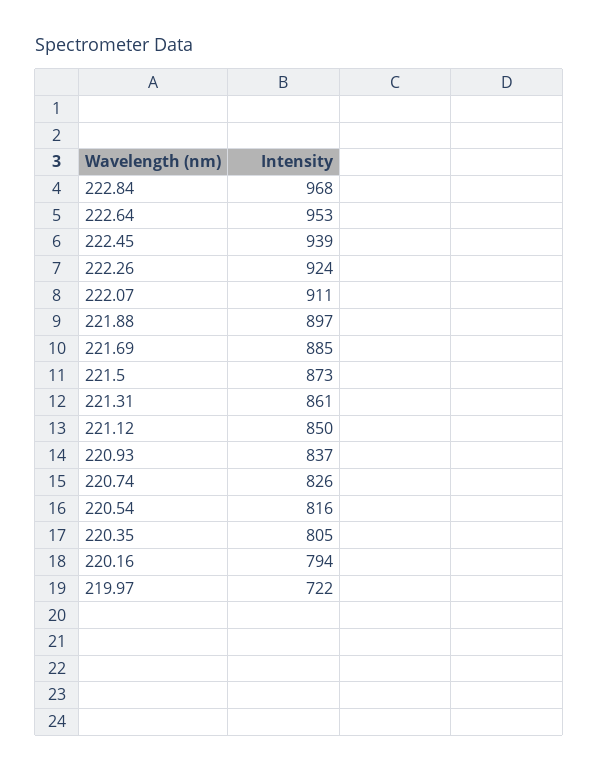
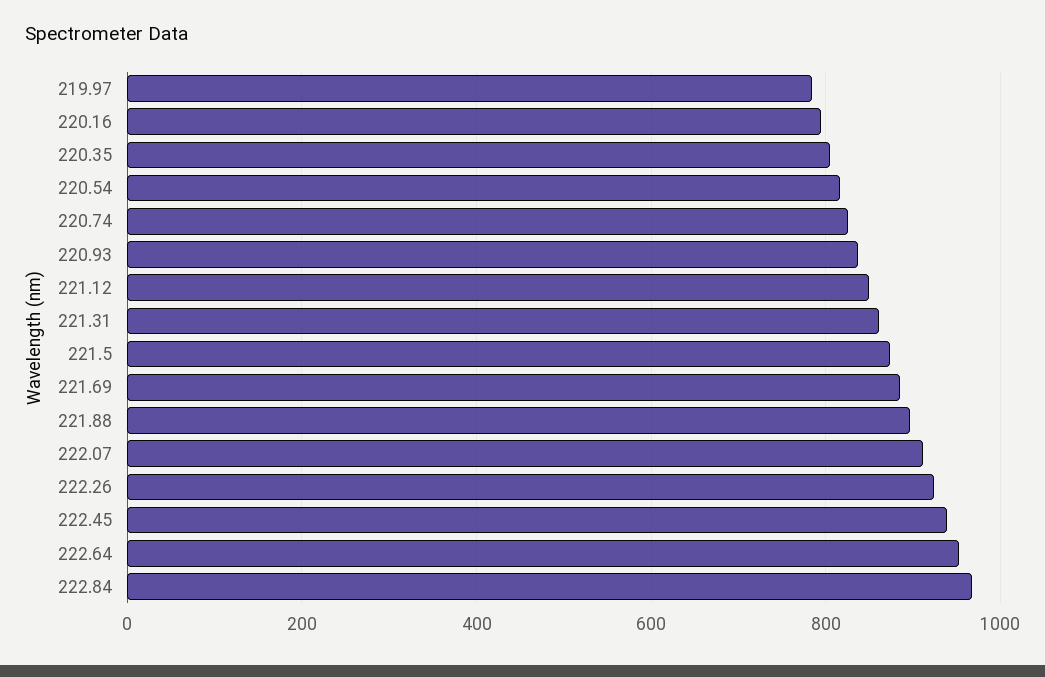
  {
    "222.84": 968,
    "222.64": 953,
    "222.45": 939,
    "222.26": 924,
    "222.07": 911,
    "221.88": 897,
    "221.69": 885,
    "221.5": 873,
    "221.31": 861,
    "221.12": 850,
    "220.93": 837,
    "220.74": 826,
    "220.54": 816,
    "220.35": 805,
    "220.16": 794,
-   "219.97": 722
+   "219.97": 780
  }

